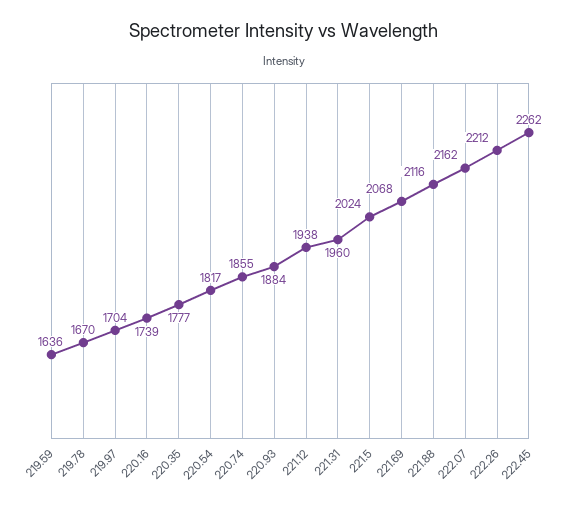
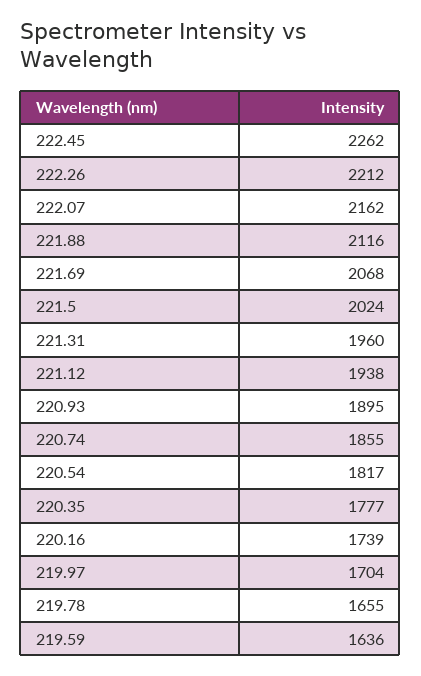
  {
    "219.59": 1636,
-   "219.78": 1670,
+   "219.78": 1655,
    "219.97": 1704,
    "220.16": 1739,
    "220.35": 1777,
    "220.54": 1817,
    "220.74": 1855,
-   "220.93": 1884,
+   "220.93": 1895,
    "221.12": 1938,
    "221.31": 1960,
    "221.5": 2024,
    "221.69": 2068,
    "221.88": 2116,
    "222.07": 2162,
    "222.26": 2212,
    "222.45": 2262
  }

